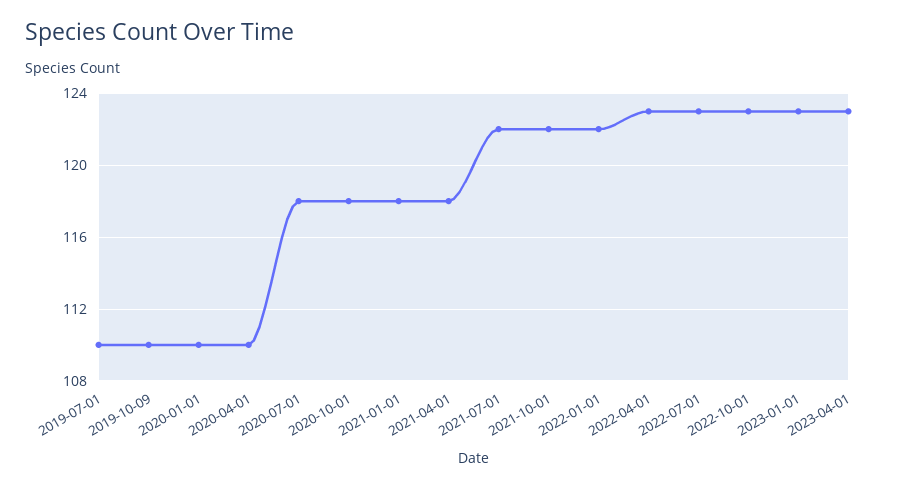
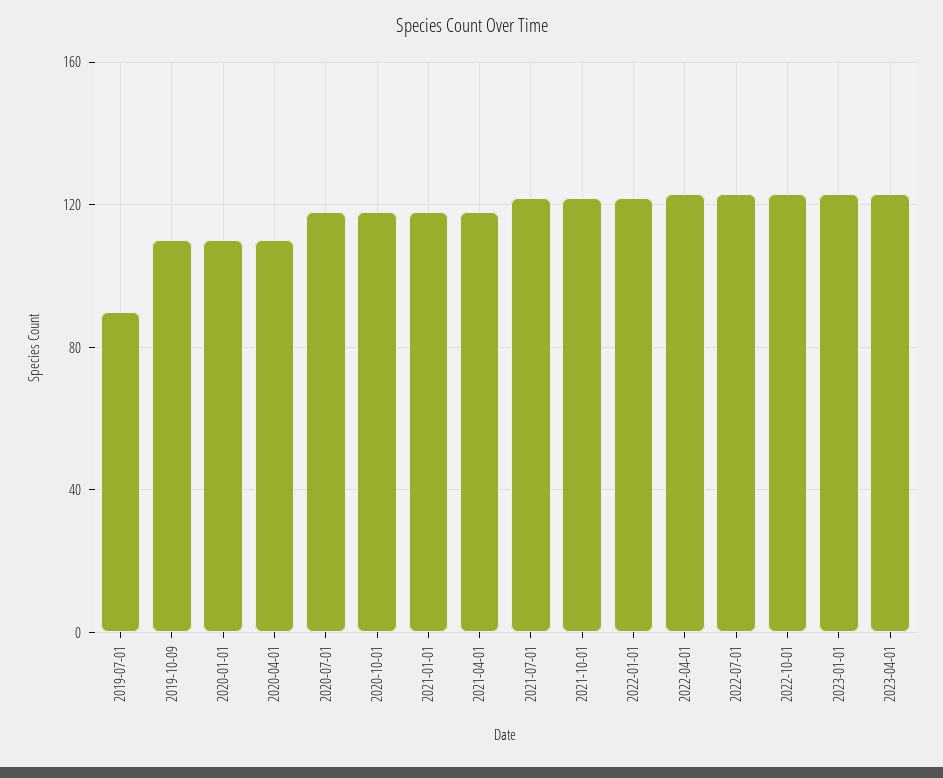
  {
-   "2019-07-01": 110,
+   "2019-07-01": 90,
    "2019-10-09": 110,
    "2020-01-01": 110,
    "2020-04-01": 110,
    "2020-07-01": 118,
    "2020-10-01": 118,
    "2021-01-01": 118,
    "2021-04-01": 118,
    "2021-07-01": 122,
    "2021-10-01": 122,
    "2022-01-01": 122,
    "2022-04-01": 123,
    "2022-07-01": 123,
    "2022-10-01": 123,
    "2023-01-01": 123,
    "2023-04-01": 123
  }

